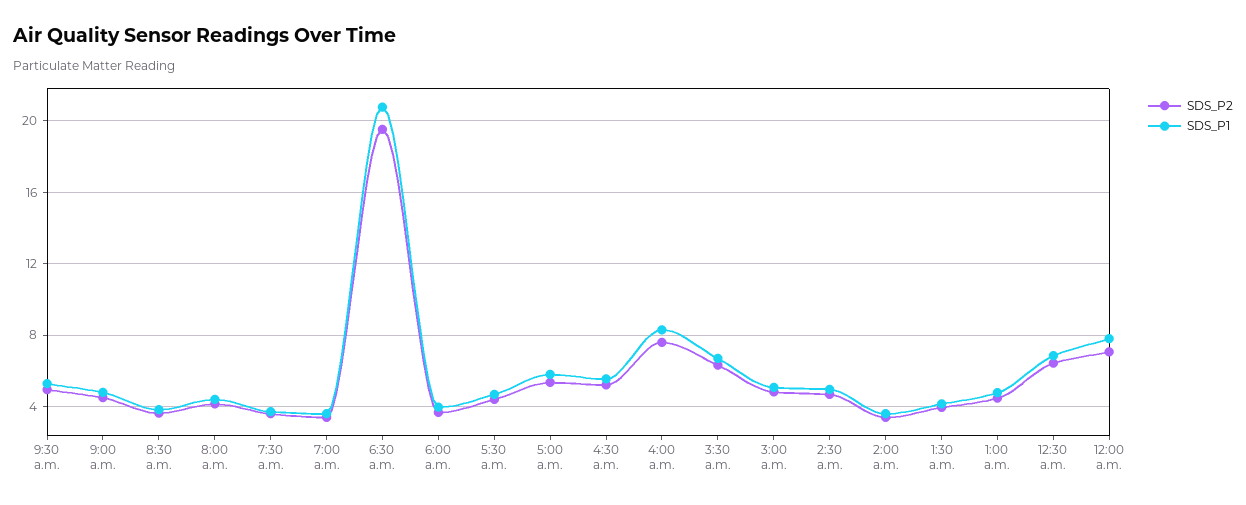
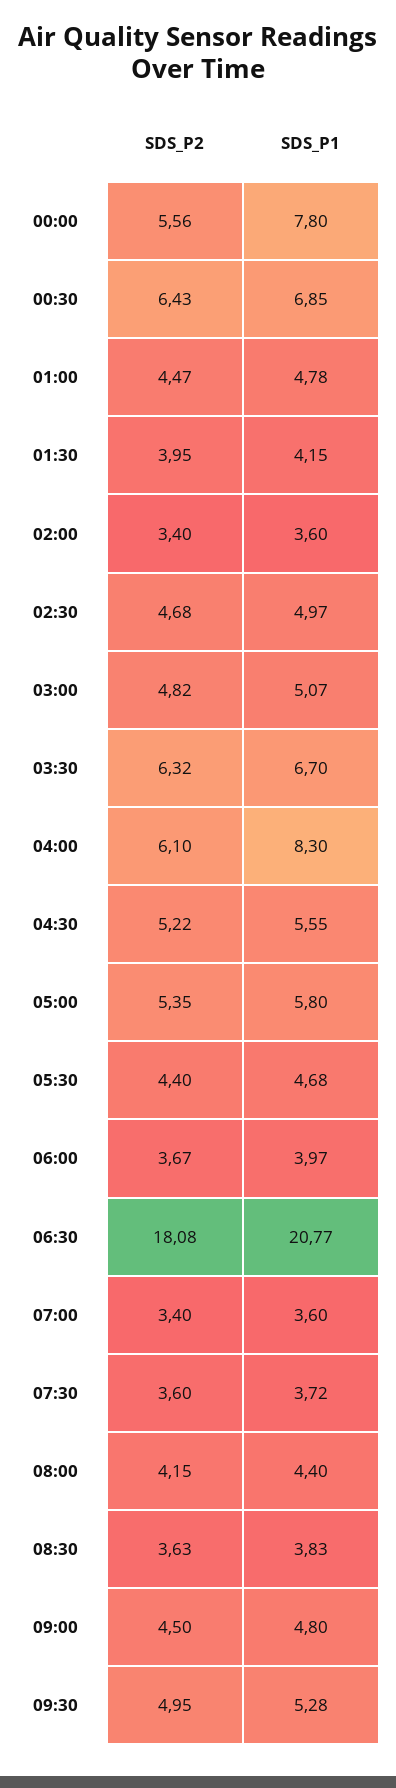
  {
    "SDS_P2": {
      "9:30 a.m.": 4.95,
      "9:00 a.m.": 4.5,
      "8:30 a.m.": 3.63,
      "8:00 a.m.": 4.15,
      "7:30 a.m.": 3.6,
      "7:00 a.m.": 3.4,
-     "6:30 a.m.": 19.5,
+     "6:30 a.m.": 18.08,
      "6:00 a.m.": 3.67,
      "5:30 a.m.": 4.4,
      "5:00 a.m.": 5.35,
      "4:30 a.m.": 5.22,
-     "4:00 a.m.": 7.5,
+     "4:00 a.m.": 6.1,
      "3:30 a.m.": 6.32,
      "3:00 a.m.": 4.82,
      "2:30 a.m.": 4.68,
      "2:00 a.m.": 3.4,
      "1:30 a.m.": 3.95,
      "1:00 a.m.": 4.47,
      "12:30 a.m.": 6.43,
-     "12:00 a.m.": 7
+     "12:00 a.m.": 5.56
    },
    "SDS_P1": {
      "9:30 a.m.": 5.28,
      "9:00 a.m.": 4.8,
      "8:30 a.m.": 3.83,
      "8:00 a.m.": 4.4,
      "7:30 a.m.": 3.72,
      "7:00 a.m.": 3.6,
      "6:30 a.m.": 20.77,
      "6:00 a.m.": 3.97,
      "5:30 a.m.": 4.68,
      "5:00 a.m.": 5.8,
      "4:30 a.m.": 5.55,
      "4:00 a.m.": 8.3,
      "3:30 a.m.": 6.7,
      "3:00 a.m.": 5.07,
      "2:30 a.m.": 4.97,
      "2:00 a.m.": 3.6,
      "1:30 a.m.": 4.15,
      "1:00 a.m.": 4.78,
      "12:30 a.m.": 6.85,
      "12:00 a.m.": 7.8
    }
  }

